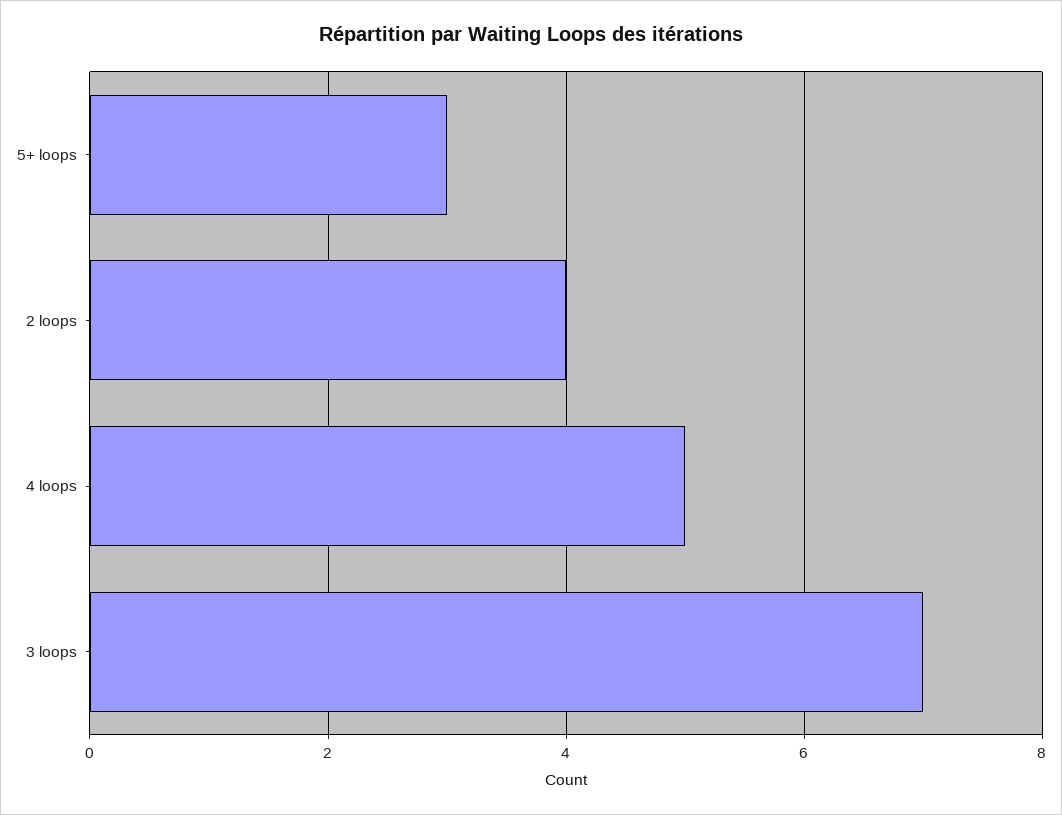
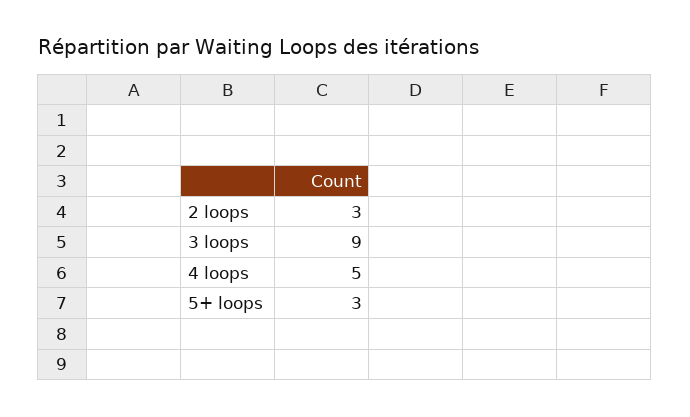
  {
    "5+ loops": 3,
-   "2 loops": 4,
+   "2 loops": 3,
    "4 loops": 5,
-   "3 loops": 7
+   "3 loops": 9
  }

